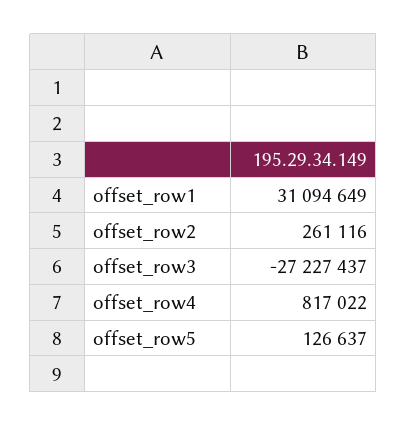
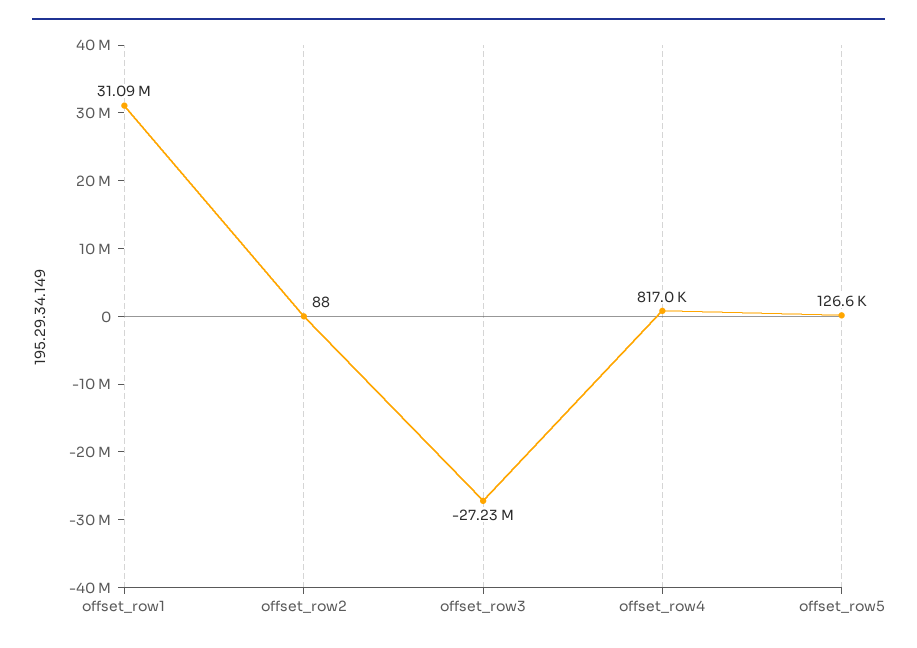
  {
    "offset_row1": 31094649,
-   "offset_row2": 261116,
+   "offset_row2": 88,
    "offset_row3": -27227437,
    "offset_row4": 817022,
    "offset_row5": 126637
  }

